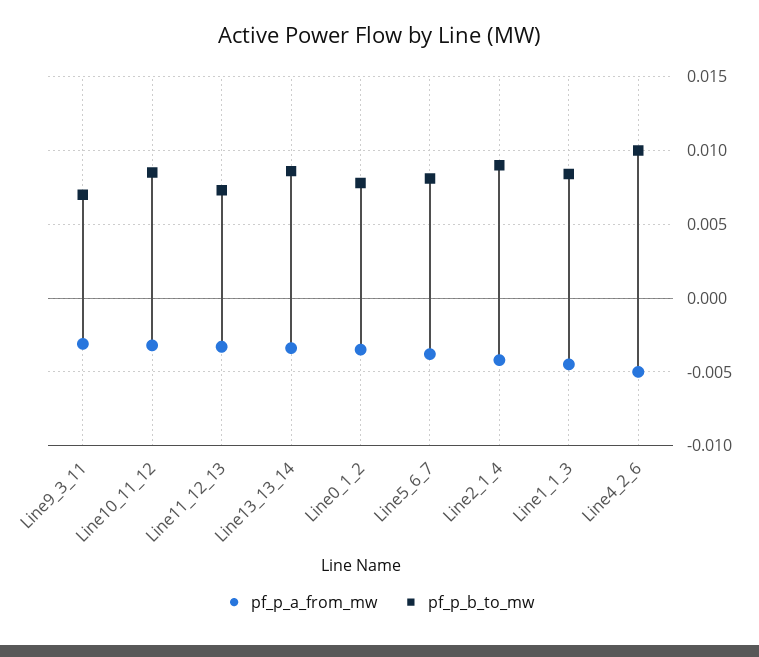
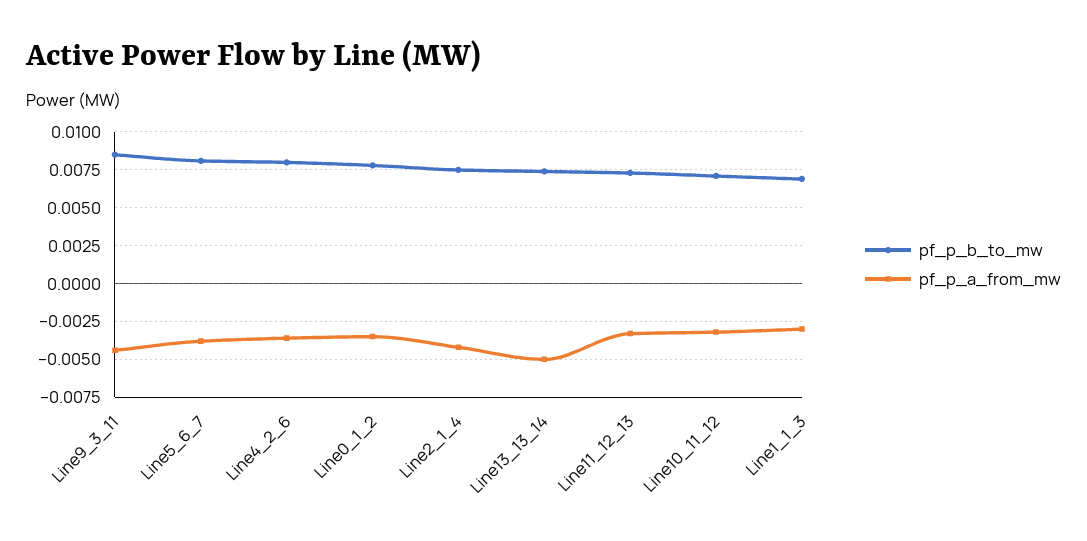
  {
    "pf_p_a_from_mw": {
-     "Line9_3_11": -0.003,
+     "Line9_3_11": -0.0045,
      "Line10_11_12": -0.003,
      "Line11_12_13": -0.0035,
-     "Line13_13_14": -0.0035,
+     "Line13_13_14": -0.005,
      "Line0_1_2": -0.0035,
      "Line5_6_7": -0.004,
      "Line2_1_4": -0.004,
-     "Line1_1_3": -0.0045,
+     "Line1_1_3": -0.003,
-     "Line4_2_6": -0.005
+     "Line4_2_6": -0.0035
    },
    "pf_p_b_to_mw": {
-     "Line9_3_11": 0.007,
+     "Line9_3_11": 0.0085,
-     "Line10_11_12": 0.0085,
+     "Line10_11_12": 0.007,
      "Line11_12_13": 0.0075,
-     "Line13_13_14": 0.0085,
+     "Line13_13_14": 0.0075,
      "Line0_1_2": 0.008,
      "Line5_6_7": 0.008,
-     "Line2_1_4": 0.009,
+     "Line2_1_4": 0.0075,
-     "Line1_1_3": 0.0085,
+     "Line1_1_3": 0.007,
-     "Line4_2_6": 0.01
+     "Line4_2_6": 0.008
    }
  }

